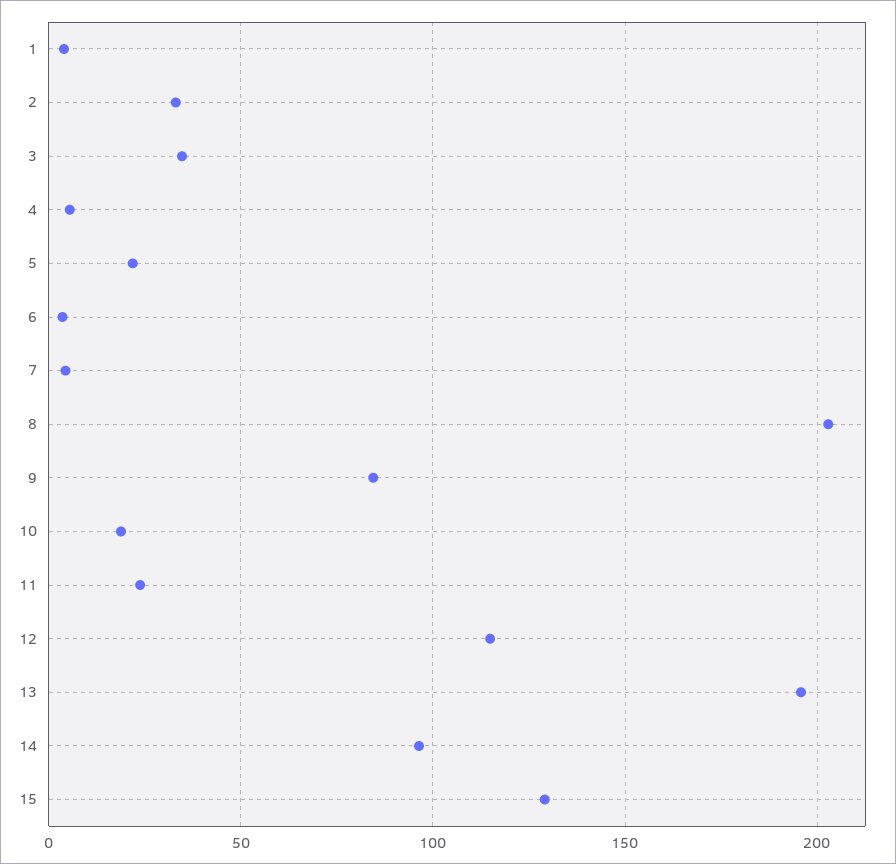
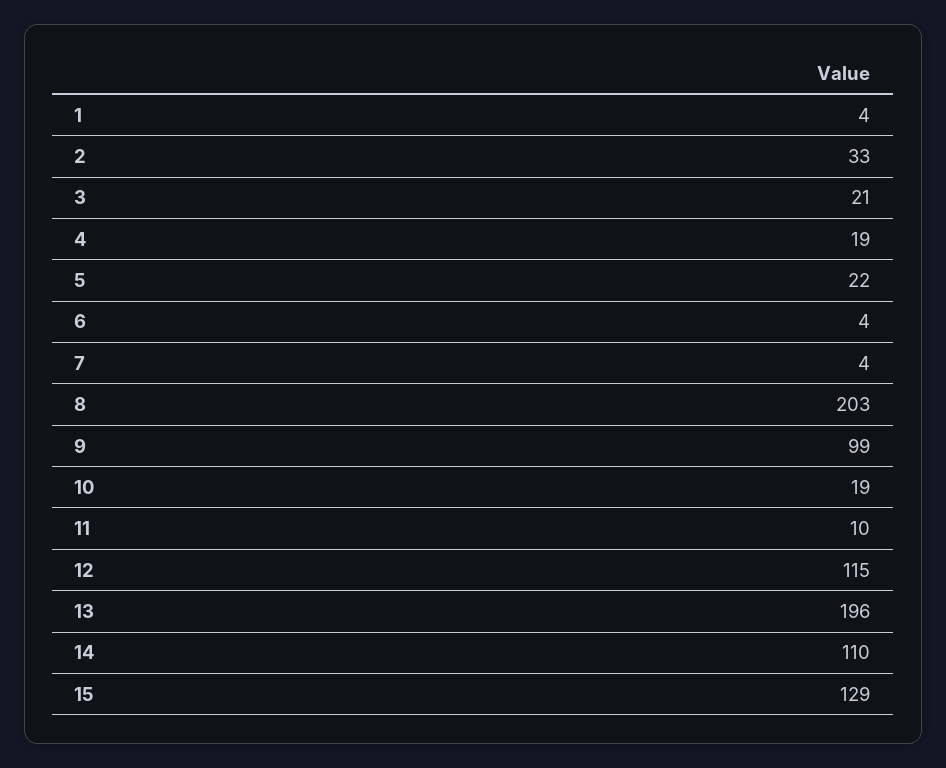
  {
    "1": 4,
    "2": 33,
-   "3": 35,
+   "3": 21,
-   "4": 5,
+   "4": 19,
    "5": 22,
    "6": 4,
    "7": 4,
    "8": 203,
-   "9": 85,
+   "9": 99,
    "10": 19,
-   "11": 25,
+   "11": 10,
    "12": 115,
    "13": 196,
-   "14": 95,
+   "14": 110,
    "15": 129
  }

